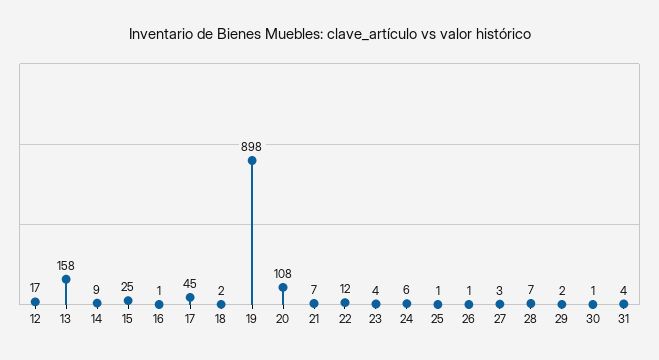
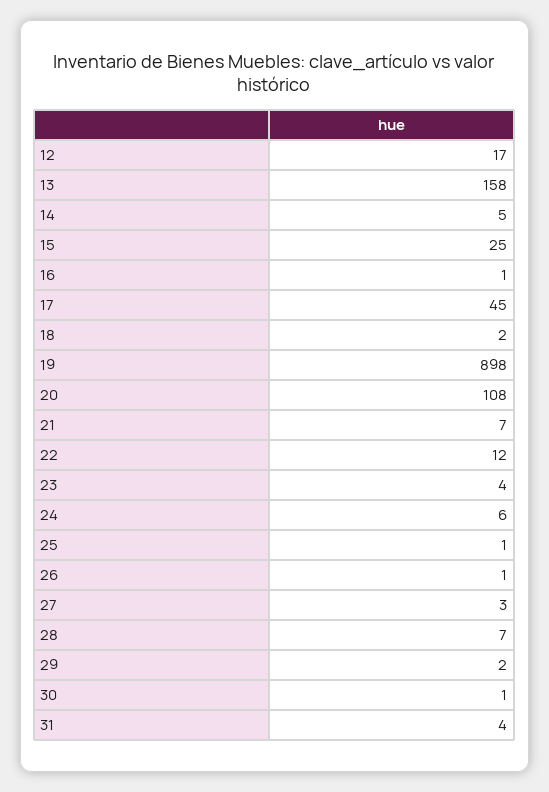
  {
    "12": 17,
    "13": 158,
-   "14": 9,
+   "14": 5,
    "15": 25,
    "16": 1,
    "17": 45,
    "18": 2,
    "19": 898,
    "20": 108,
    "21": 7,
    "22": 12,
    "23": 4,
    "24": 6,
    "25": 1,
    "26": 1,
    "27": 3,
    "28": 7,
    "29": 2,
    "30": 1,
    "31": 4
  }

